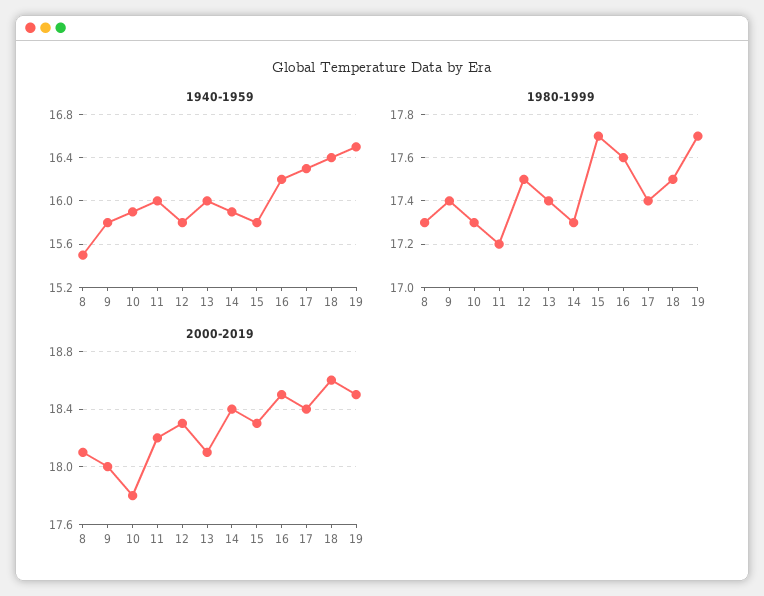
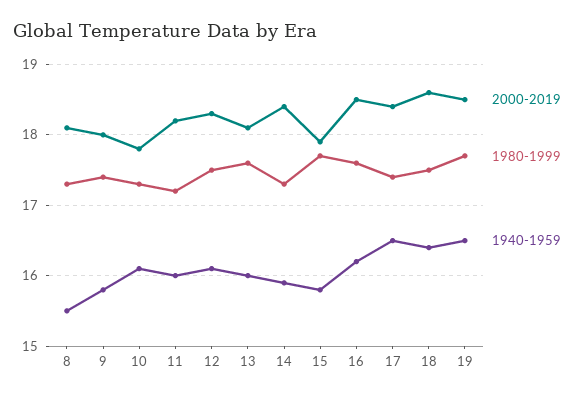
  {
    "1940-1959": {
      "8": 15.5,
      "9": 15.8,
-     "10": 15.9,
+     "10": 16.1,
      "11": 16,
-     "12": 15.8,
+     "12": 16.1,
      "13": 16,
      "14": 15.9,
      "15": 15.8,
      "16": 16.2,
-     "17": 16.3,
+     "17": 16.5,
      "18": 16.4,
      "19": 16.5
    },
    "1980-1999": {
      "8": 17.3,
      "9": 17.4,
      "10": 17.3,
      "11": 17.2,
      "12": 17.5,
-     "13": 17.4,
+     "13": 17.6,
      "14": 17.3,
      "15": 17.7,
      "16": 17.6,
      "17": 17.4,
      "18": 17.5,
      "19": 17.7
    },
    "2000-2019": {
      "8": 18.1,
      "9": 18,
      "10": 17.8,
      "11": 18.2,
      "12": 18.3,
      "13": 18.1,
      "14": 18.4,
-     "15": 18.3,
+     "15": 17.9,
      "16": 18.5,
      "17": 18.4,
      "18": 18.6,
      "19": 18.5
    }
  }

